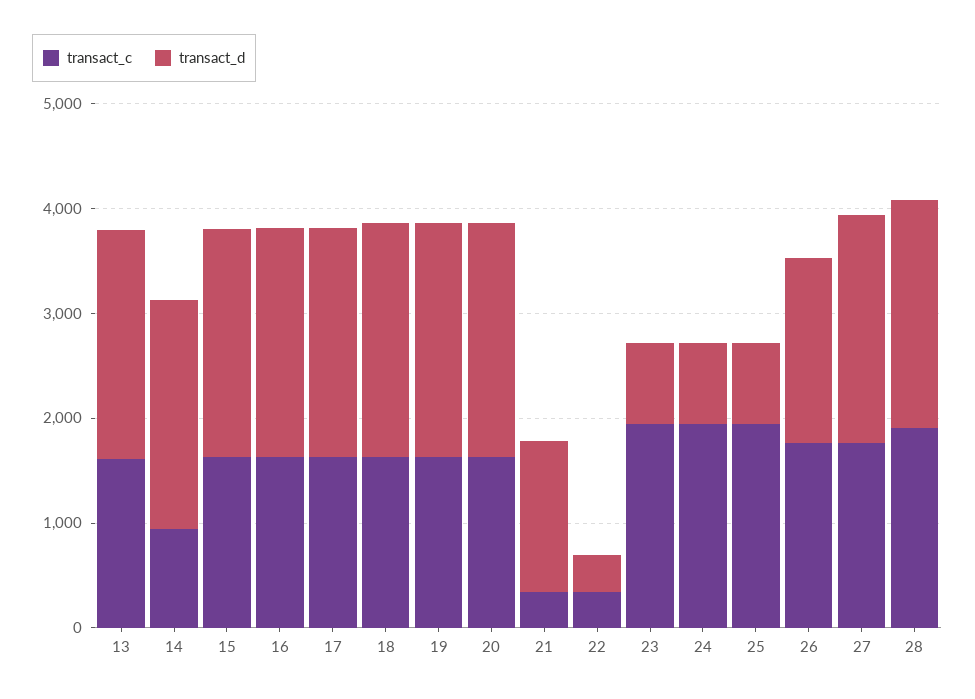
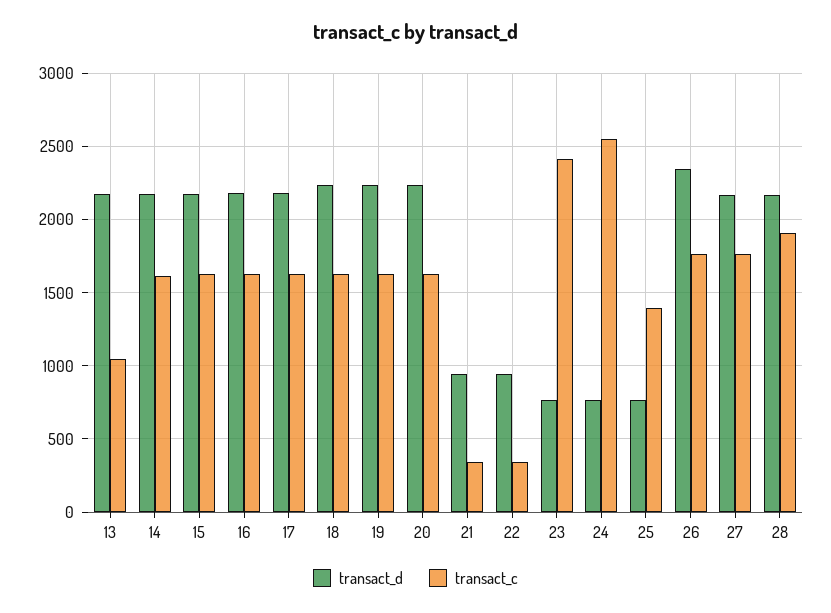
  {
    "transact_c": {
-     "13": 1600,
+     "13": 1050,
-     "14": 1000,
+     "14": 1600,
      "15": 1650,
      "16": 1650,
      "17": 1650,
      "18": 1650,
      "19": 1650,
      "20": 1650,
      "21": 350,
      "22": 350,
-     "23": 2000,
+     "23": 2400,
-     "24": 2000,
+     "24": 2550,
-     "25": 2000,
+     "25": 1400,
      "26": 1750,
      "27": 1750,
      "28": 1900
    },
    "transact_d": {
      "13": 2200,
      "14": 2200,
      "15": 2200,
      "16": 2200,
      "17": 2200,
      "18": 2250,
      "19": 2250,
      "20": 2250,
-     "21": 1400,
+     "21": 950,
-     "22": 400,
+     "22": 950,
      "23": 750,
      "24": 750,
      "25": 750,
-     "26": 1800,
+     "26": 2350,
      "27": 2150,
      "28": 2150
    }
  }

